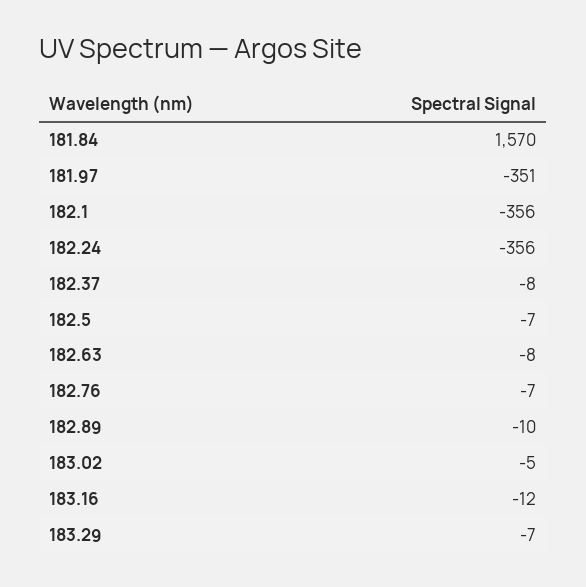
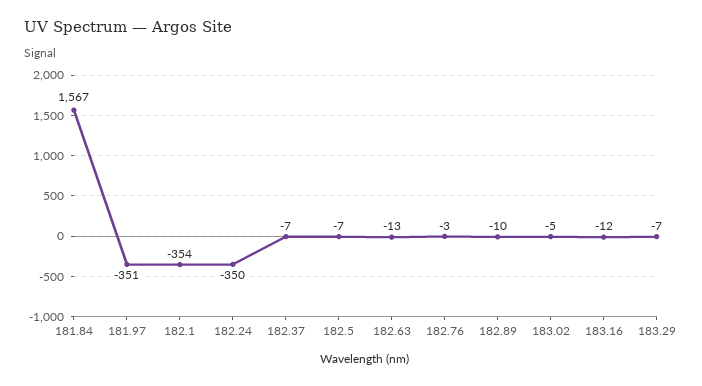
  {
-   "181.84": 1570,
+   "181.84": 1567,
    "181.97": -351,
-   "182.1": -356,
+   "182.1": -354,
-   "182.24": -356,
+   "182.24": -350,
-   "182.37": -8,
+   "182.37": -7,
    "182.5": -7,
-   "182.63": -8,
+   "182.63": -13,
-   "182.76": -7,
+   "182.76": -3,
    "182.89": -10,
    "183.02": -5,
    "183.16": -12,
    "183.29": -7
  }

